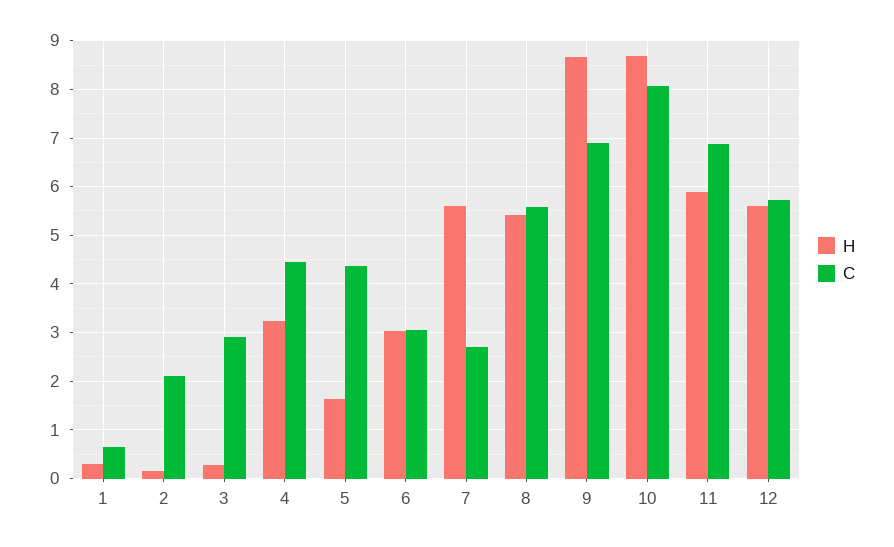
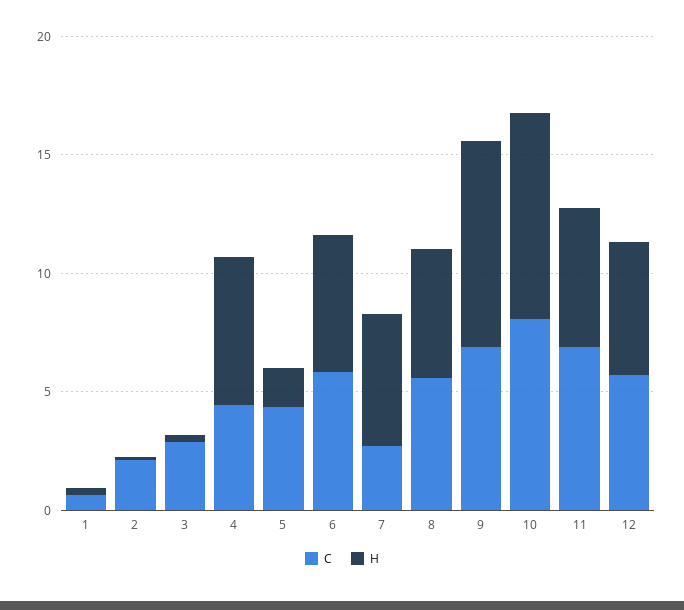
  {
    "H": {
      "1": 0.2,
      "2": 0.2,
      "3": 0.2,
-     "4": 3.2,
+     "4": 6,
      "5": 1.6,
-     "6": 3,
+     "6": 6,
      "7": 5.6,
      "8": 5.4,
      "9": 8.6,
      "10": 8.6,
      "11": 5.8,
      "12": 5.6
    },
    "C": {
      "1": 0.6,
      "2": 2.2,
      "3": 3,
      "4": 4.4,
      "5": 4.4,
-     "6": 3,
+     "6": 6,
      "7": 2.8,
      "8": 5.6,
      "9": 6.8,
      "10": 8,
      "11": 6.8,
      "12": 5.8
    }
  }

